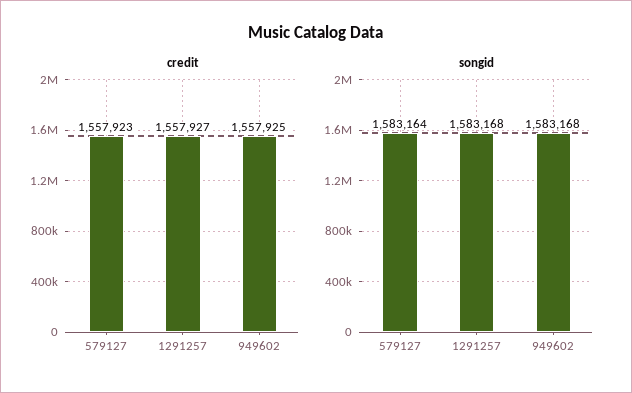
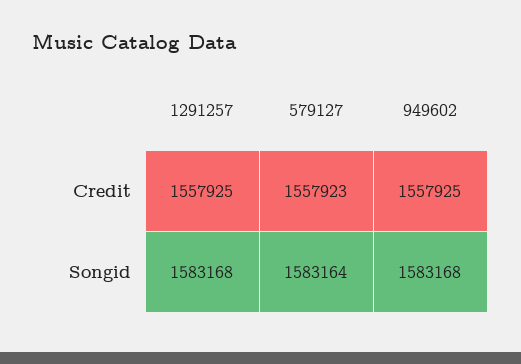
  {
    "credit": {
      "579127": 1557923,
-     "1291257": 1557927,
+     "1291257": 1557925,
      "949602": 1557925
    },
    "songid": {
      "579127": 1583164,
      "1291257": 1583168,
      "949602": 1583168
    }
  }

